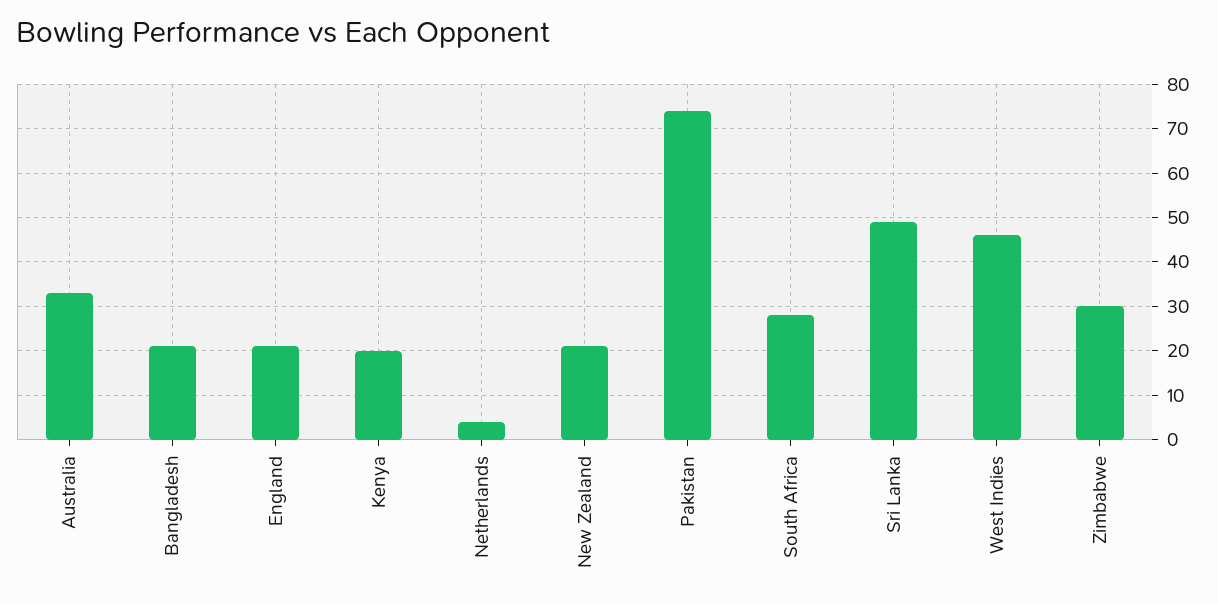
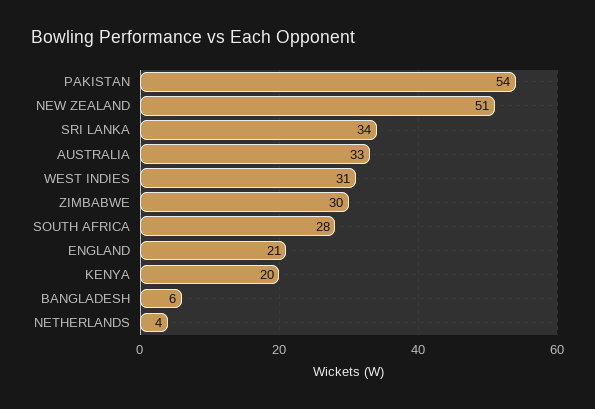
  {
    "Australia": 33,
-   "Bangladesh": 20,
+   "Bangladesh": 6,
    "England": 21,
    "Kenya": 20,
    "Netherlands": 4,
-   "New Zealand": 20,
+   "New Zealand": 51,
-   "Pakistan": 75,
+   "Pakistan": 54,
    "South Africa": 28,
-   "Sri Lanka": 50,
+   "Sri Lanka": 34,
-   "West Indies": 45,
+   "West Indies": 31,
    "Zimbabwe": 30
  }

